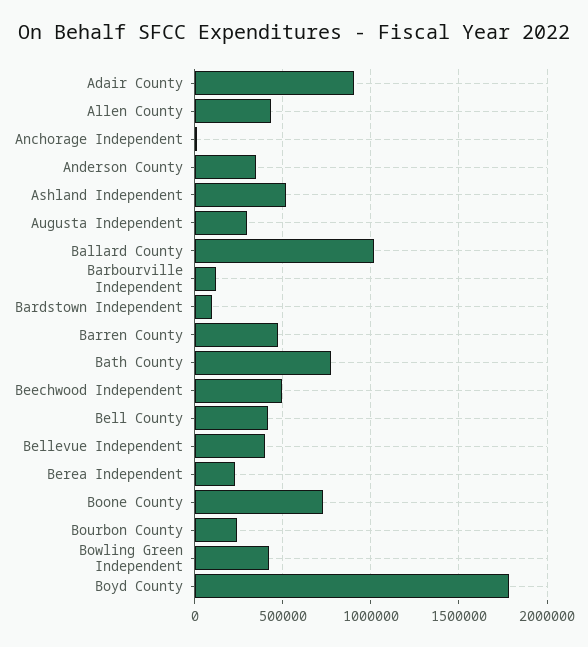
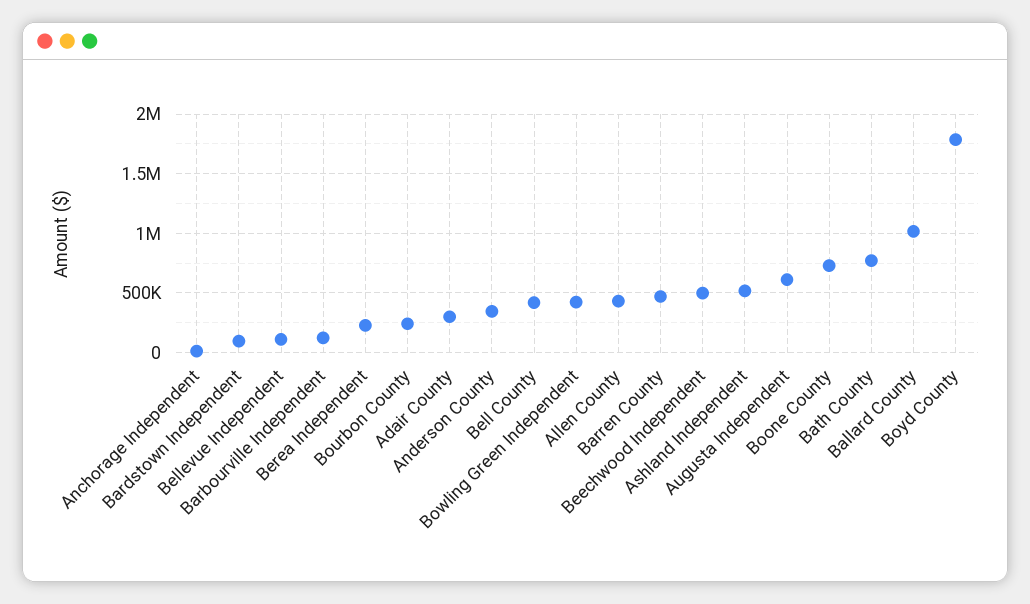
  {
-   "Adair County": 900000,
+   "Adair County": 300000,
    "Allen County": 450000,
    "Anchorage Independent": 0,
    "Anderson County": 350000,
    "Ashland Independent": 500000,
-   "Augusta Independent": 300000,
+   "Augusta Independent": 600000,
    "Ballard County": 1000000,
    "Barbourville Independent": 100000,
    "Bardstown Independent": 100000,
    "Barren County": 450000,
    "Bath County": 750000,
    "Beechwood Independent": 500000,
    "Bell County": 400000,
-   "Bellevue Independent": 400000,
+   "Bellevue Independent": 100000,
    "Berea Independent": 250000,
    "Boone County": 750000,
    "Bourbon County": 250000,
    "Bowling Green Independent": 400000,
    "Boyd County": 1800000
  }

